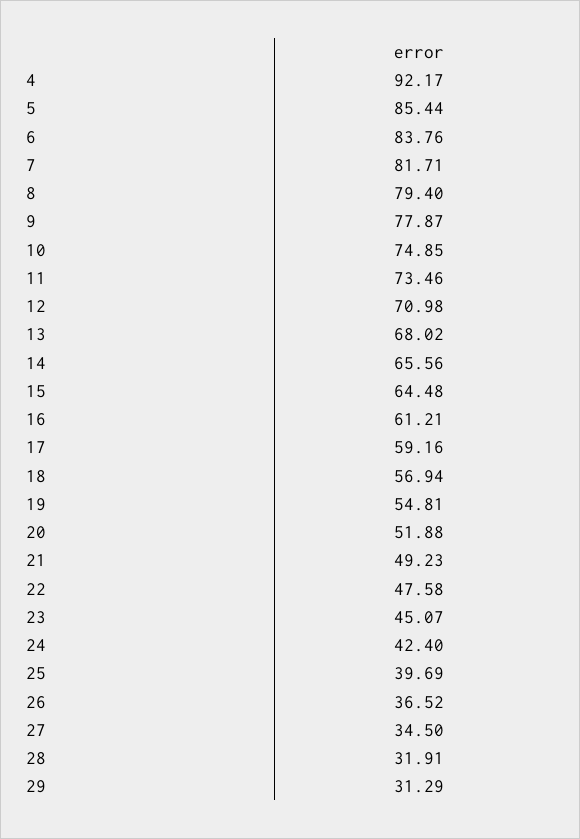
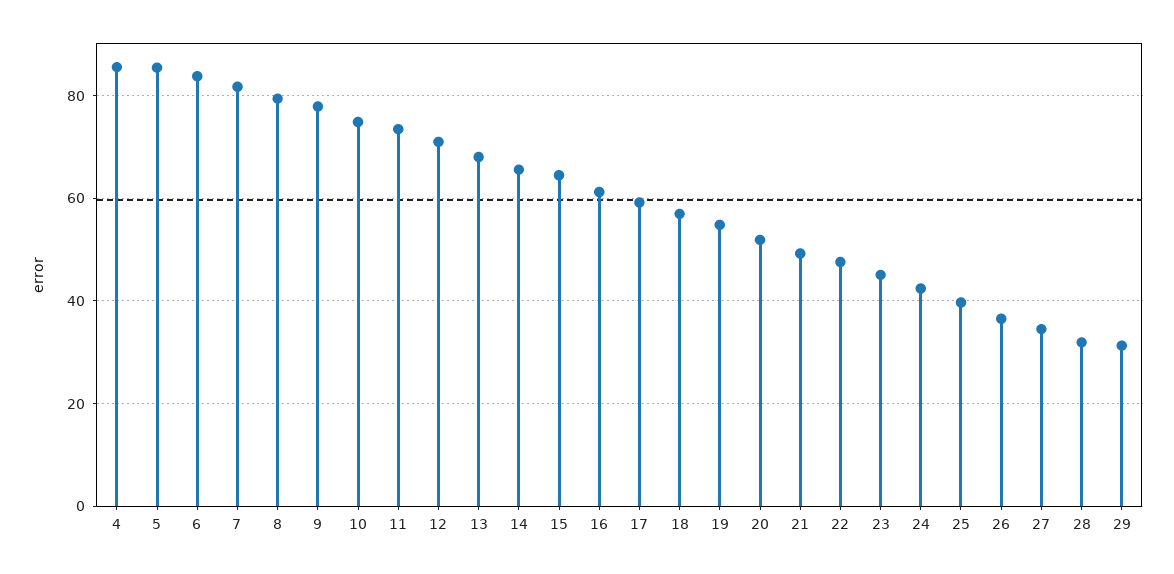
  {
-   "4": 92.17,
+   "4": 86,
    "5": 85.44,
    "6": 83.76,
    "7": 81.71,
    "8": 79.4,
    "9": 77.87,
    "10": 74.85,
    "11": 73.46,
    "12": 70.98,
    "13": 68.02,
    "14": 65.56,
    "15": 64.48,
    "16": 61.21,
    "17": 59.16,
    "18": 56.94,
    "19": 54.81,
    "20": 51.88,
    "21": 49.23,
    "22": 47.58,
    "23": 45.07,
    "24": 42.4,
    "25": 39.69,
    "26": 36.52,
    "27": 34.5,
    "28": 31.91,
    "29": 31.29
  }

